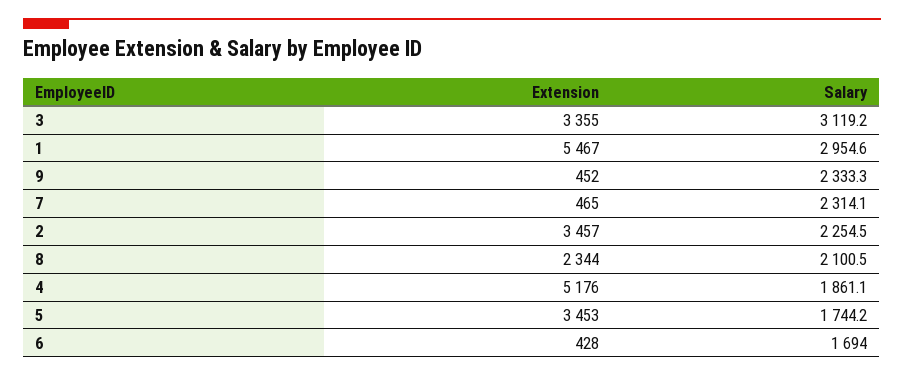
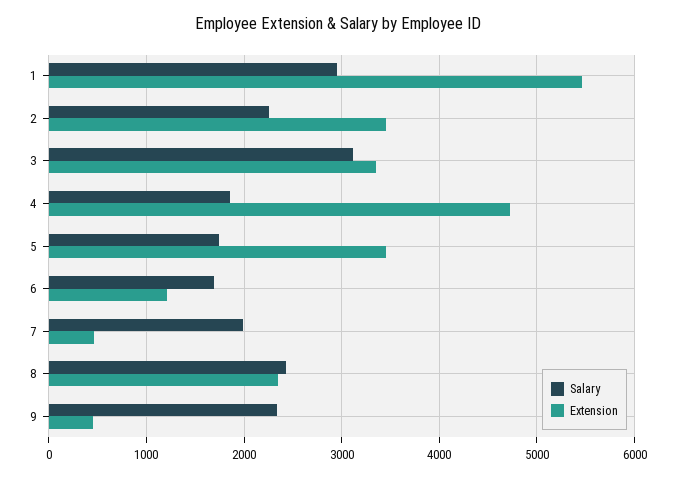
  {
    "Extension": {
      "3": 3355,
      "1": 5467,
      "9": 452,
      "7": 465,
      "2": 3457,
      "8": 2344,
-     "4": 5176,
+     "4": 4700,
      "5": 3453,
-     "6": 428
+     "6": 1200
    },
    "Salary": {
      "3": 3119.2,
      "1": 2954.6,
      "9": 2333.3,
-     "7": 2314.1,
+     "7": 2000,
      "2": 2254.5,
-     "8": 2100.5,
+     "8": 2400,
      "4": 1861.1,
      "5": 1744.2,
      "6": 1694
    }
  }

